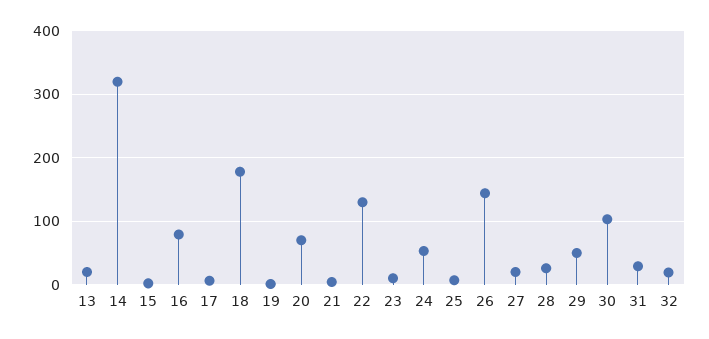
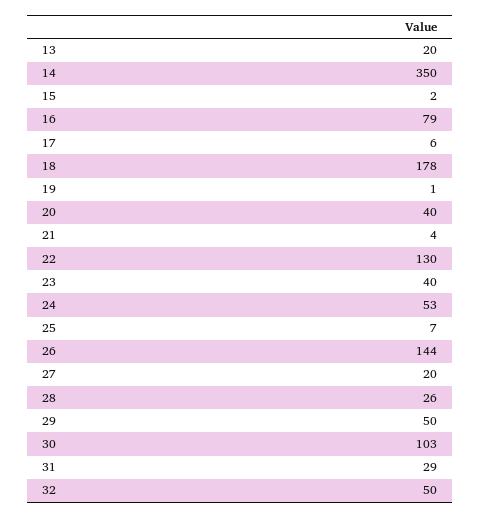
  {
    "13": 20,
-   "14": 320,
+   "14": 350,
    "15": 2,
    "16": 79,
    "17": 6,
    "18": 178,
    "19": 1,
-   "20": 70,
+   "20": 40,
    "21": 4,
    "22": 130,
-   "23": 10,
+   "23": 40,
    "24": 53,
    "25": 7,
    "26": 144,
    "27": 20,
    "28": 26,
    "29": 50,
    "30": 103,
    "31": 29,
-   "32": 20
+   "32": 50
  }

